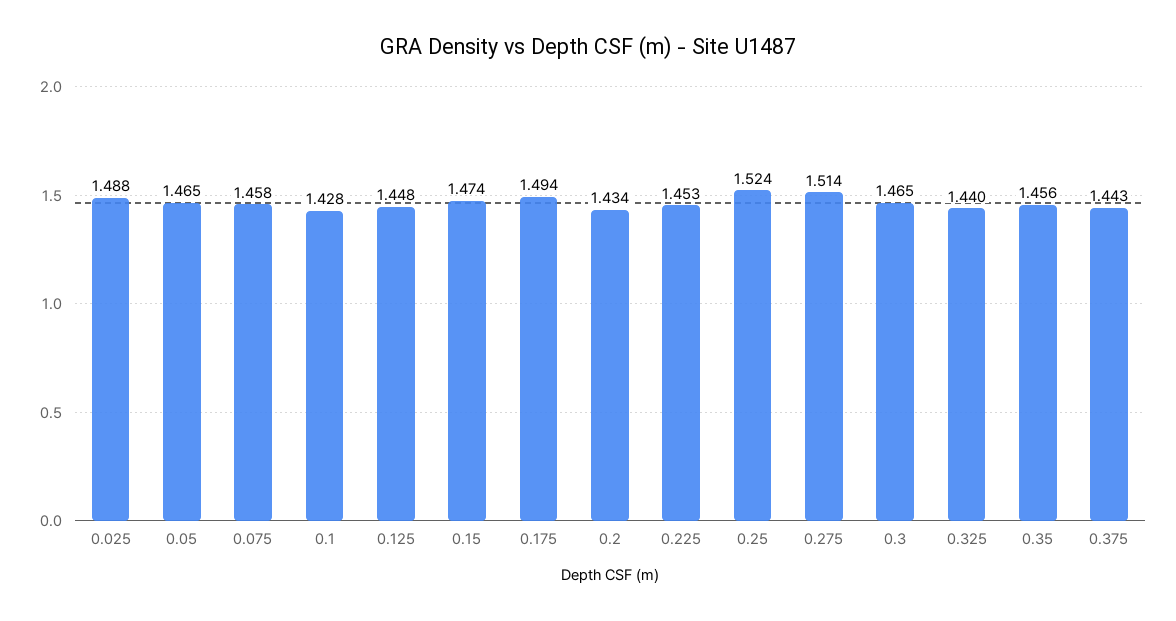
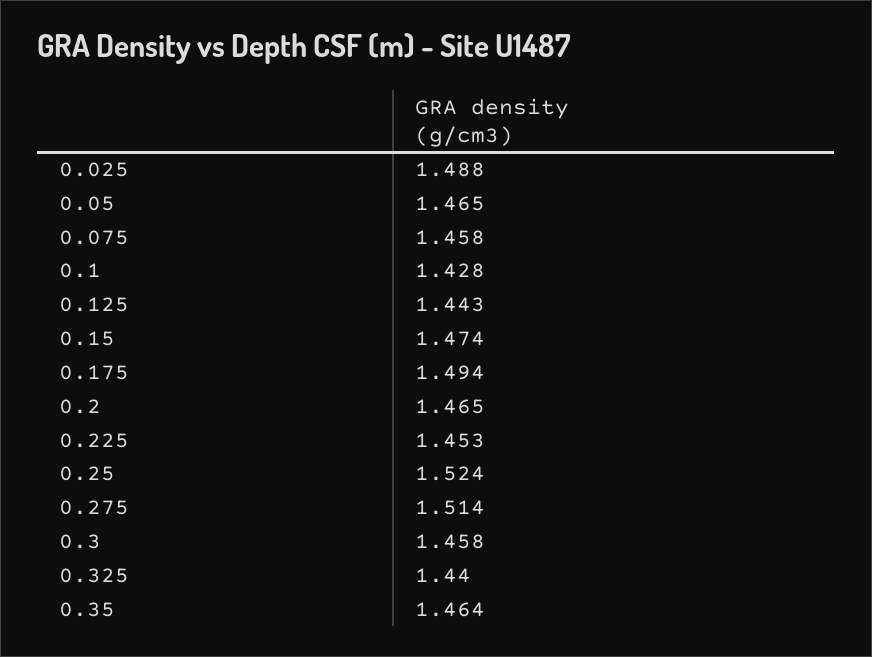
  {
    "0.025": 1.488,
    "0.05": 1.465,
    "0.075": 1.458,
    "0.1": 1.428,
-   "0.125": 1.448,
+   "0.125": 1.443,
    "0.15": 1.474,
    "0.175": 1.494,
-   "0.2": 1.434,
+   "0.2": 1.465,
    "0.225": 1.453,
    "0.25": 1.524,
    "0.275": 1.514,
-   "0.3": 1.465,
+   "0.3": 1.458,
    "0.325": 1.44,
-   "0.35": 1.456,
+   "0.35": 1.464
-   "0.375": 1.443
  }

